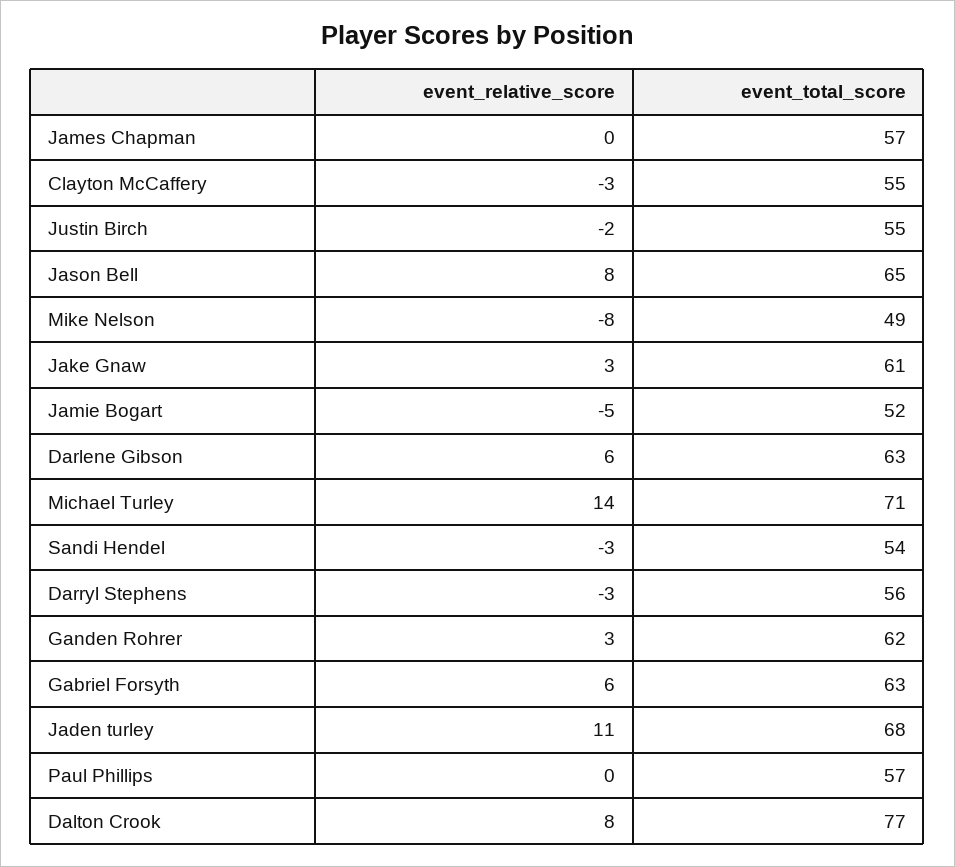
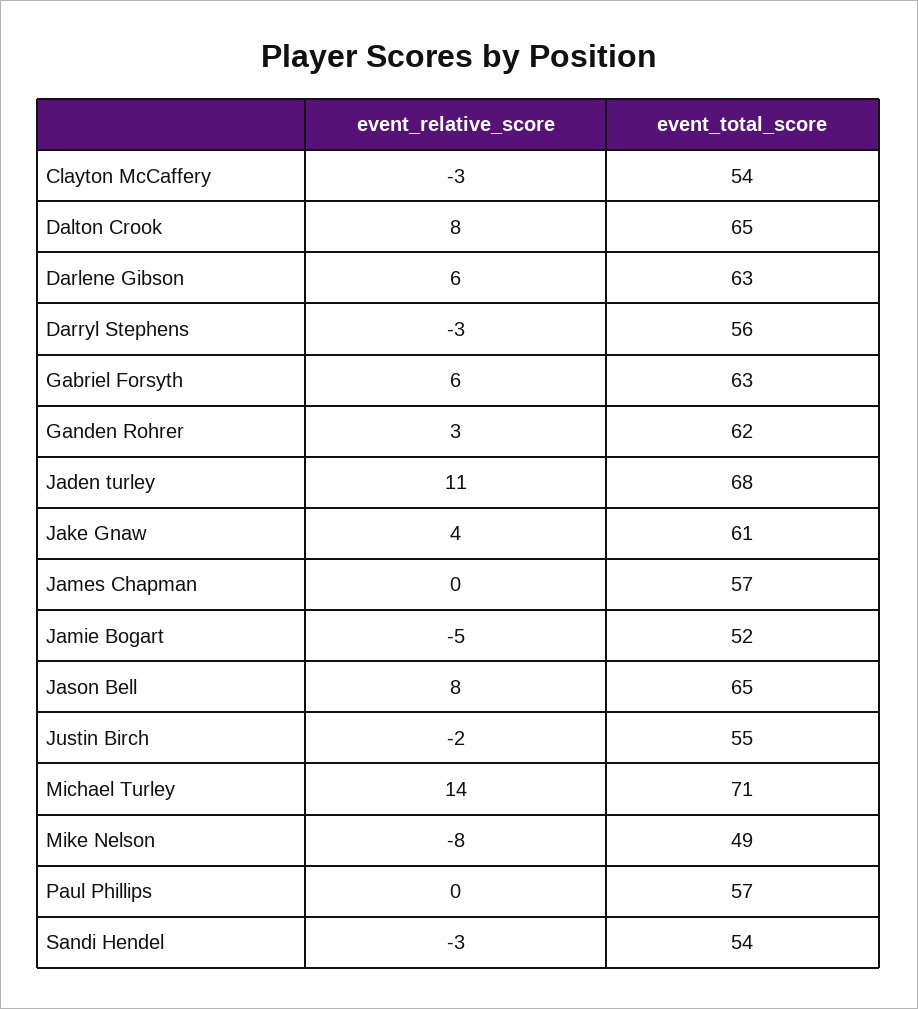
  {
    "event_relative_score": {
      "James Chapman": 0,
      "Clayton McCaffery": -3,
      "Justin Birch": -2,
      "Jason Bell": 8,
      "Mike Nelson": -8,
-     "Jake Gnaw": 3,
+     "Jake Gnaw": 4,
      "Jamie Bogart": -5,
      "Darlene Gibson": 6,
      "Michael Turley": 14,
      "Sandi Hendel": -3,
      "Darryl Stephens": -3,
      "Ganden Rohrer": 3,
      "Gabriel Forsyth": 6,
      "Jaden turley": 11,
      "Paul Phillips": 0,
      "Dalton Crook": 8
    },
    "event_total_score": {
      "James Chapman": 57,
-     "Clayton McCaffery": 55,
+     "Clayton McCaffery": 54,
      "Justin Birch": 55,
      "Jason Bell": 65,
      "Mike Nelson": 49,
      "Jake Gnaw": 61,
      "Jamie Bogart": 52,
      "Darlene Gibson": 63,
      "Michael Turley": 71,
      "Sandi Hendel": 54,
      "Darryl Stephens": 56,
      "Ganden Rohrer": 62,
      "Gabriel Forsyth": 63,
      "Jaden turley": 68,
      "Paul Phillips": 57,
-     "Dalton Crook": 77
+     "Dalton Crook": 65
    }
  }

